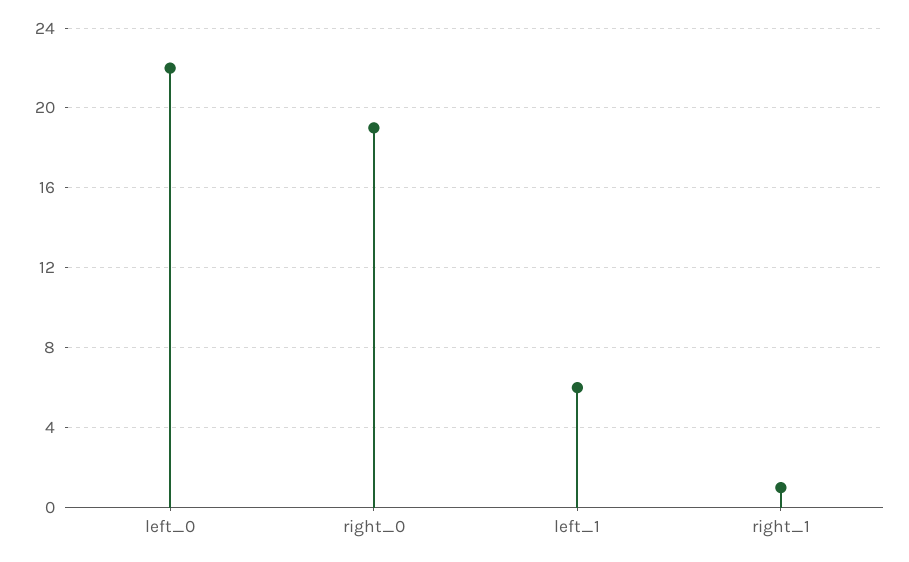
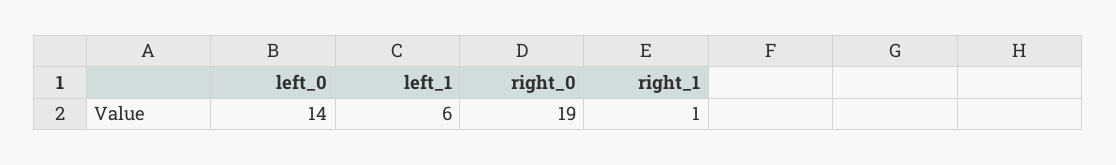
  {
-   "left_0": 22,
+   "left_0": 14,
    "right_0": 19,
    "left_1": 6,
    "right_1": 1
  }

